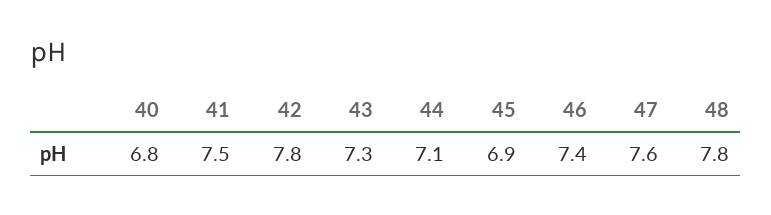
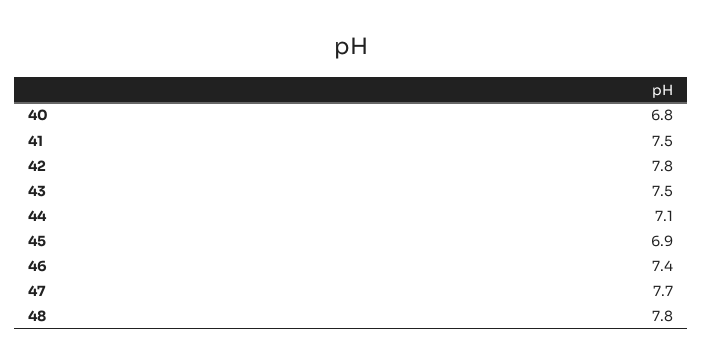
  {
    "40": 6.8,
    "41": 7.5,
    "42": 7.8,
-   "43": 7.3,
+   "43": 7.5,
    "44": 7.1,
    "45": 6.9,
    "46": 7.4,
-   "47": 7.6,
+   "47": 7.7,
    "48": 7.8
  }

